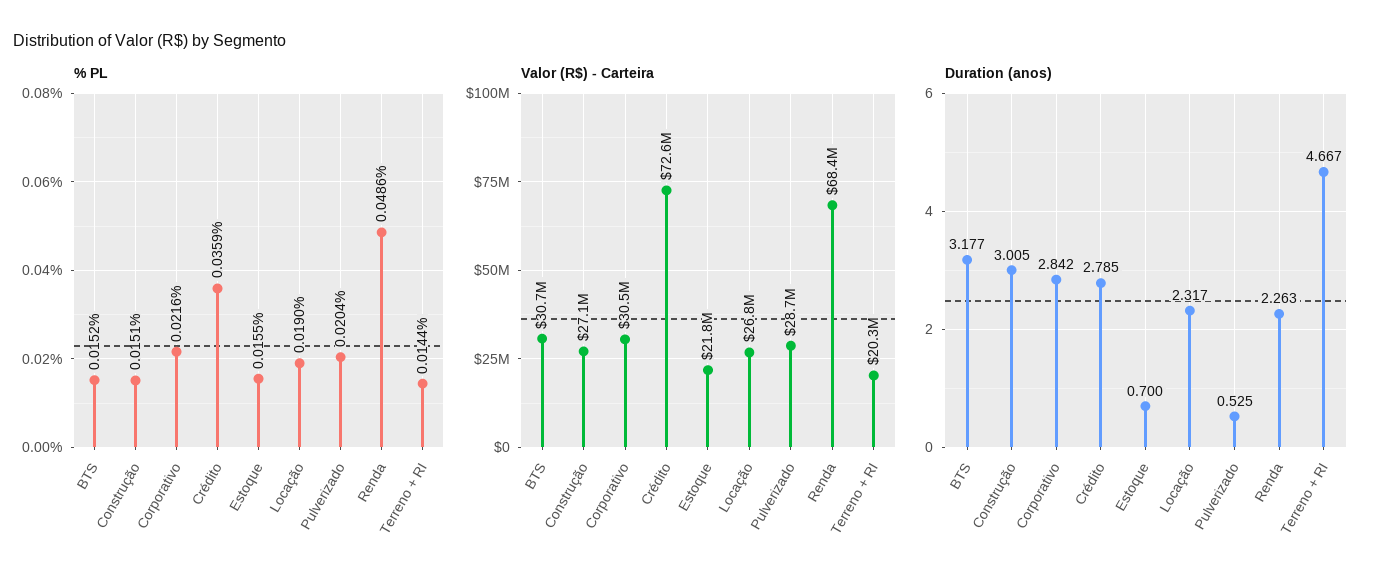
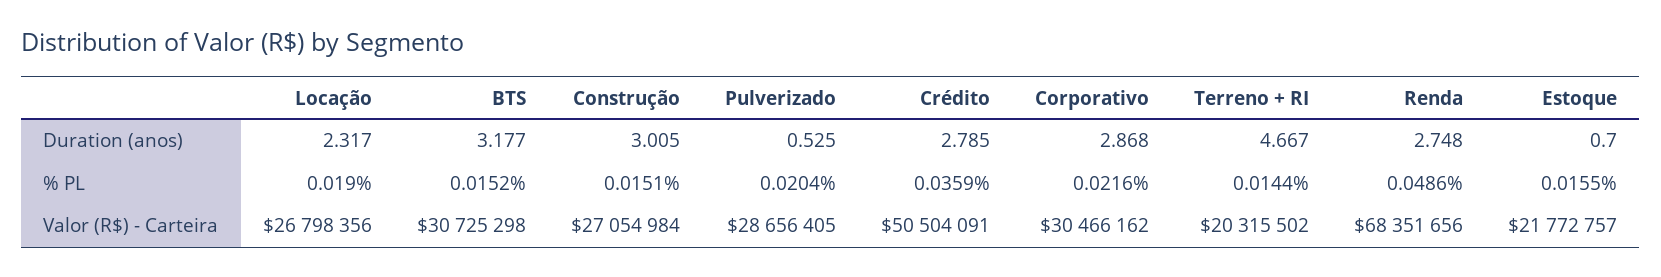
  {
    "% PL": {
      "BTS": 0.0152,
      "Construção": 0.0151,
      "Corporativo": 0.0216,
      "Crédito": 0.0359,
      "Estoque": 0.0155,
      "Locação": 0.019,
      "Pulverizado": 0.0204,
      "Renda": 0.0486,
      "Terreno + RI": 0.0144
    },
    "Valor (R$) - Carteira": {
      "BTS": 30725298,
      "Construção": 27054984,
      "Corporativo": 30466162,
-     "Crédito": 72600000,
+     "Crédito": 50504091,
      "Estoque": 21772757,
      "Locação": 26798356,
      "Pulverizado": 28656405,
      "Renda": 68351656,
      "Terreno + RI": 20315502
    },
    "Duration (anos)": {
      "BTS": 3.177,
      "Construção": 3.005,
-     "Corporativo": 2.842,
+     "Corporativo": 2.868,
      "Crédito": 2.785,
      "Estoque": 0.7,
      "Locação": 2.317,
      "Pulverizado": 0.525,
-     "Renda": 2.263,
+     "Renda": 2.748,
      "Terreno + RI": 4.667
    }
  }

